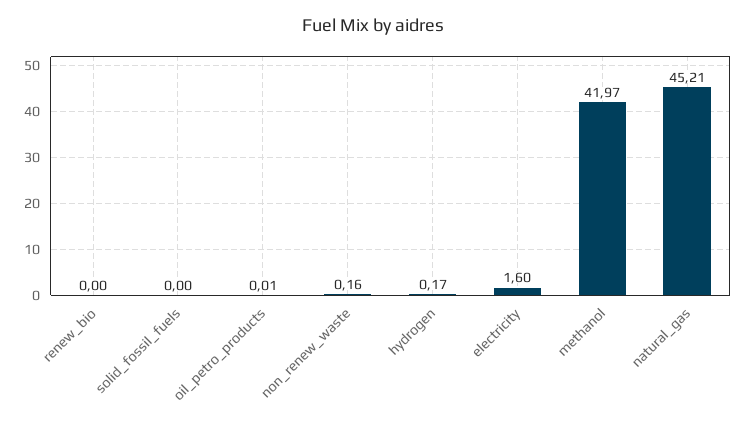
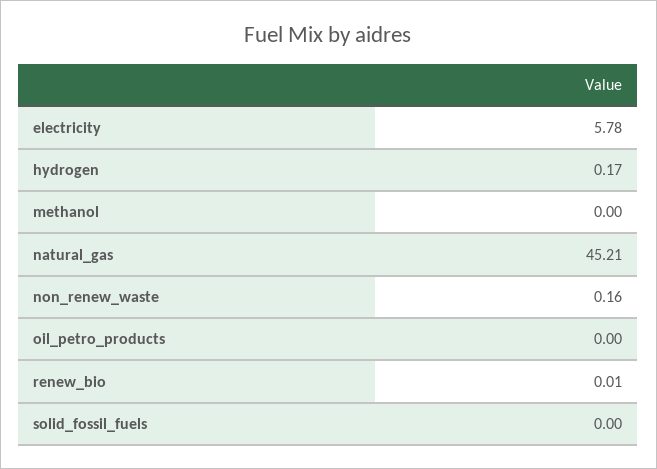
  {
-   "renew_bio": 0,
+   "renew_bio": 0.01,
    "solid_fossil_fuels": 0,
-   "oil_petro_products": 0.01,
+   "oil_petro_products": 0,
    "non_renew_waste": 0.16,
    "hydrogen": 0.17,
-   "electricity": 1.6,
+   "electricity": 5.78,
-   "methanol": 41.97,
+   "methanol": 0,
    "natural_gas": 45.21
  }

